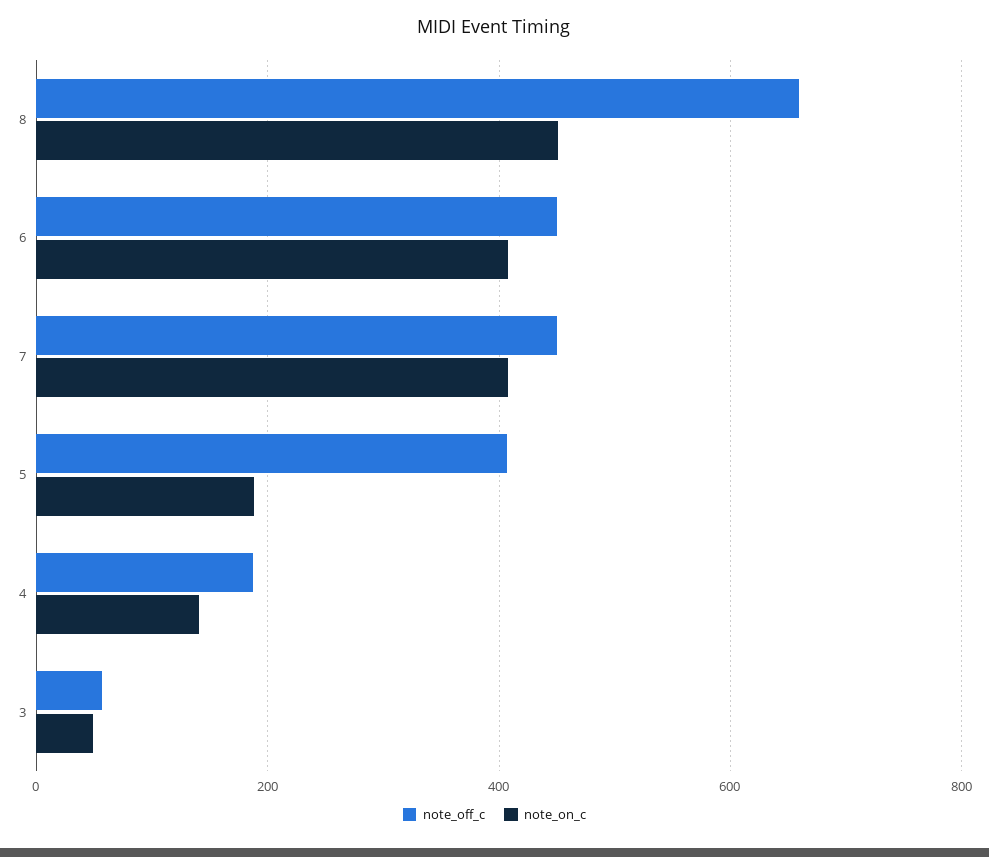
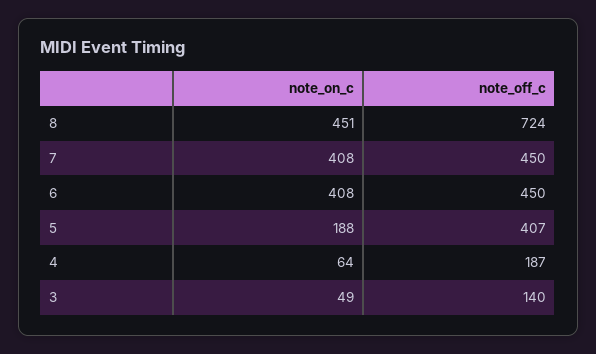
  {
    "note_off_c": {
-     "8": 660,
+     "8": 724,
      "6": 450,
      "7": 450,
      "5": 407,
      "4": 187,
-     "3": 60
+     "3": 140
    },
    "note_on_c": {
      "8": 451,
      "6": 408,
      "7": 408,
      "5": 188,
-     "4": 140,
+     "4": 64,
      "3": 49
    }
  }

